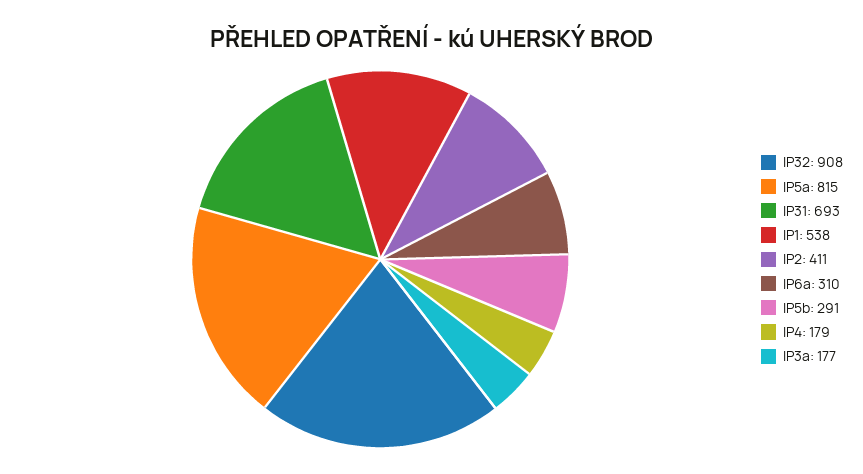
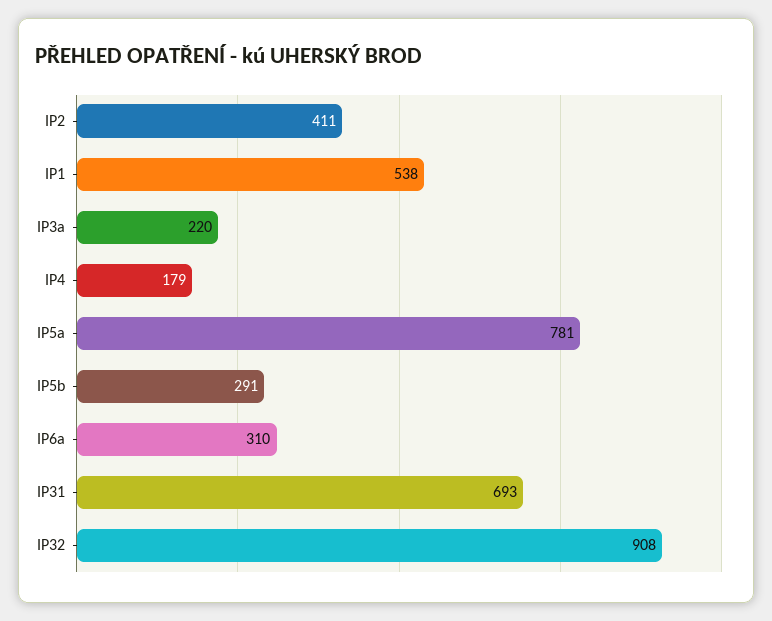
  {
    "IP32": 908,
-   "IP5a": 815,
+   "IP5a": 781,
    "IP31": 693,
    "IP1": 538,
    "IP2": 411,
    "IP6a": 310,
    "IP5b": 291,
    "IP4": 179,
-   "IP3a": 177
+   "IP3a": 220
  }

